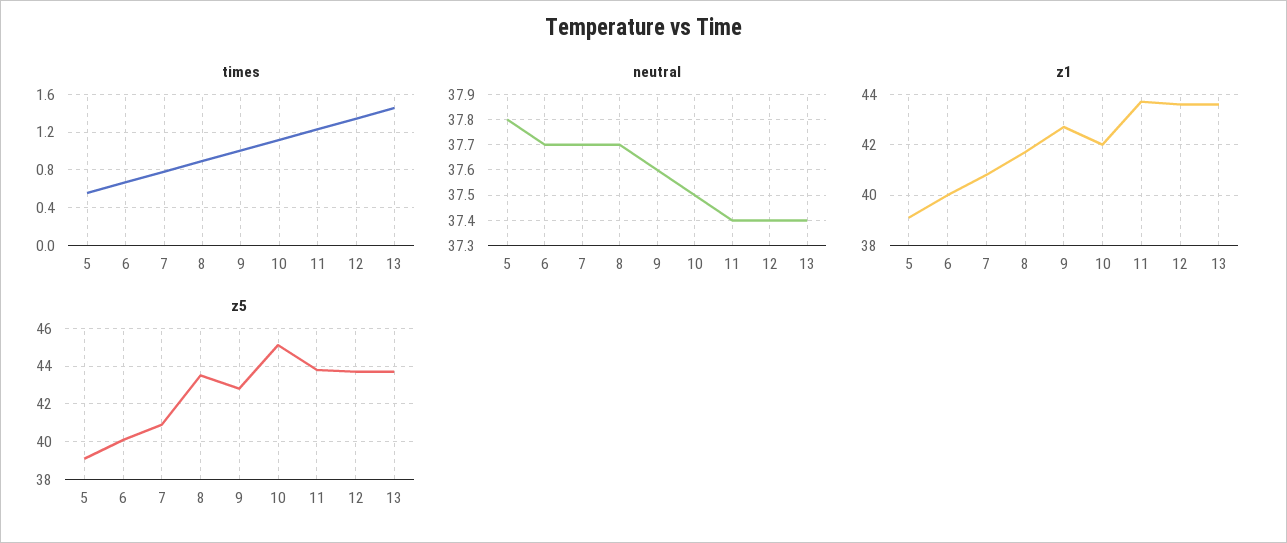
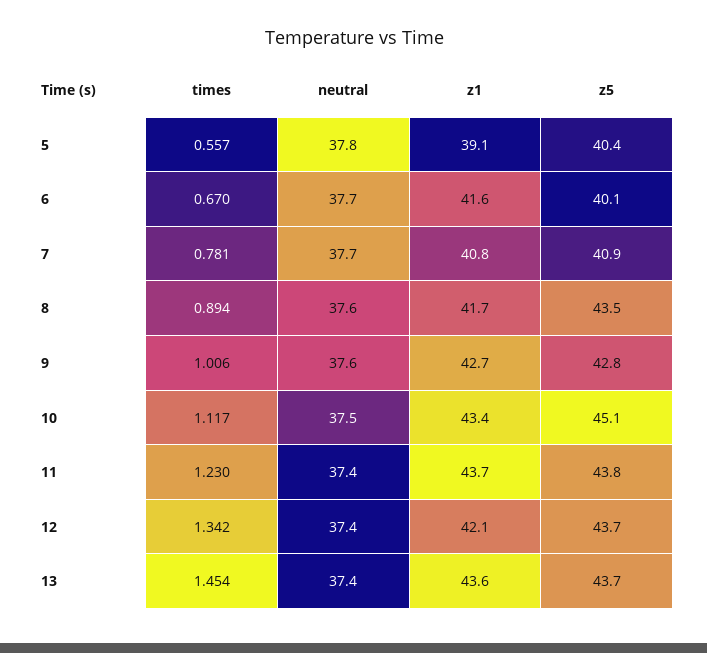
  {
    "times": {
      "5": 0.557,
      "6": 0.67,
      "7": 0.781,
      "8": 0.894,
      "9": 1.006,
      "10": 1.117,
      "11": 1.23,
      "12": 1.342,
      "13": 1.454
    },
    "neutral": {
      "5": 37.8,
      "6": 37.7,
      "7": 37.7,
-     "8": 37.7,
+     "8": 37.6,
      "9": 37.6,
      "10": 37.5,
      "11": 37.4,
      "12": 37.4,
      "13": 37.4
    },
    "z1": {
      "5": 39.1,
-     "6": 40,
+     "6": 41.6,
      "7": 40.8,
      "8": 41.7,
      "9": 42.7,
-     "10": 42,
+     "10": 43.4,
      "11": 43.7,
-     "12": 43.5,
+     "12": 42.1,
      "13": 43.6
    },
    "z5": {
-     "5": 39,
+     "5": 40.4,
      "6": 40.1,
      "7": 40.9,
      "8": 43.5,
      "9": 42.8,
      "10": 45.1,
      "11": 43.8,
      "12": 43.7,
      "13": 43.7
    }
  }

